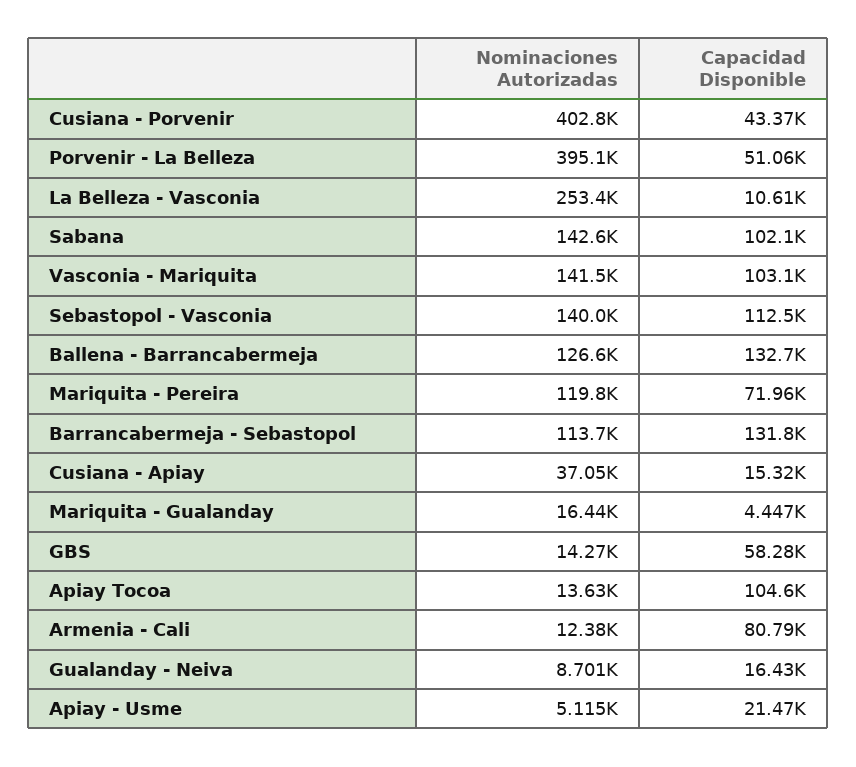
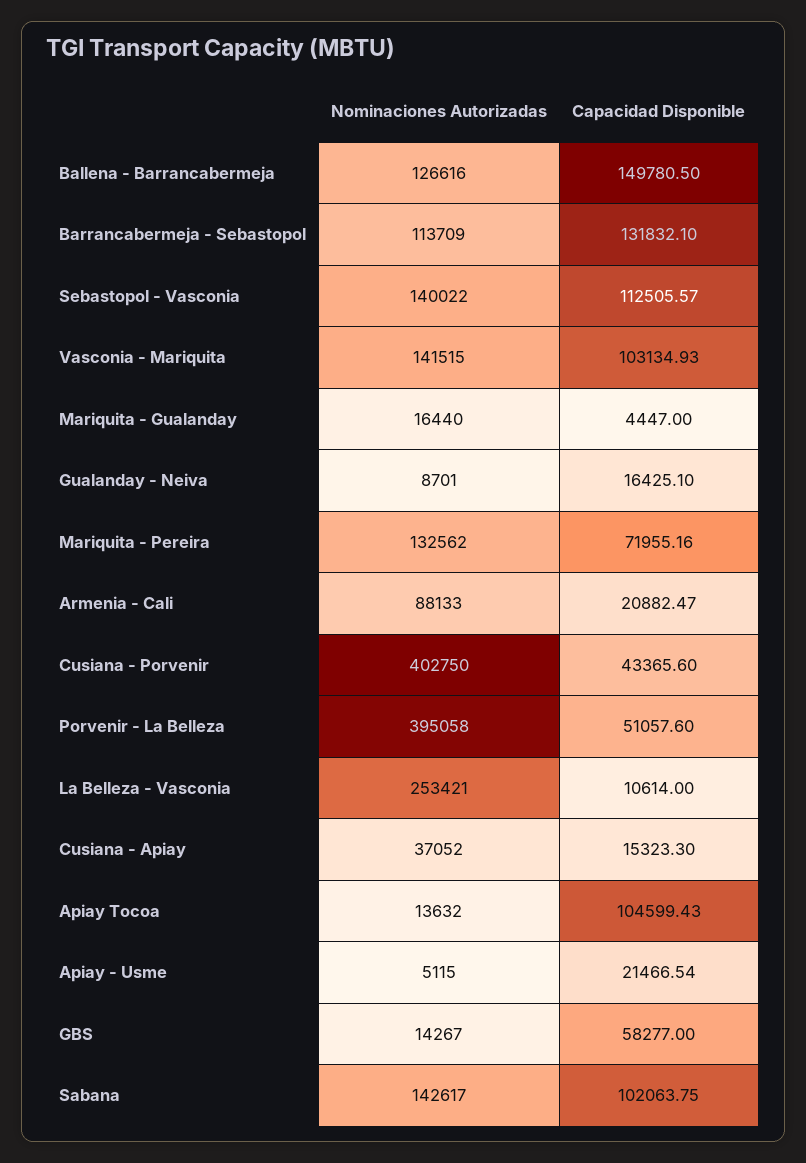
  {
    "Nominaciones Autorizadas": {
      "Cusiana - Porvenir": 402750,
      "Porvenir - La Belleza": 395058,
      "La Belleza - Vasconia": 253421,
      "Sabana": 142617,
      "Vasconia - Mariquita": 141515,
      "Sebastopol - Vasconia": 140022,
      "Ballena - Barrancabermeja": 126616,
-     "Mariquita - Pereira": 119800,
+     "Mariquita - Pereira": 132562,
      "Barrancabermeja - Sebastopol": 113709,
      "Cusiana - Apiay": 37052,
      "Mariquita - Gualanday": 16440,
      "GBS": 14267,
      "Apiay Tocoa": 13632,
-     "Armenia - Cali": 12380,
+     "Armenia - Cali": 88133,
      "Gualanday - Neiva": 8701,
      "Apiay - Usme": 5115
    },
    "Capacidad Disponible": {
      "Cusiana - Porvenir": 43365.6,
      "Porvenir - La Belleza": 51057.6,
      "La Belleza - Vasconia": 10614,
      "Sabana": 102063.75,
      "Vasconia - Mariquita": 103134.93,
      "Sebastopol - Vasconia": 112505.57,
-     "Ballena - Barrancabermeja": 132700,
+     "Ballena - Barrancabermeja": 149780.5,
      "Mariquita - Pereira": 71955.16,
      "Barrancabermeja - Sebastopol": 131832.1,
      "Cusiana - Apiay": 15323.3,
      "Mariquita - Gualanday": 4447,
      "GBS": 58277,
      "Apiay Tocoa": 104599.43,
-     "Armenia - Cali": 80790,
+     "Armenia - Cali": 20882.47,
      "Gualanday - Neiva": 16425.1,
      "Apiay - Usme": 21466.54
    }
  }

